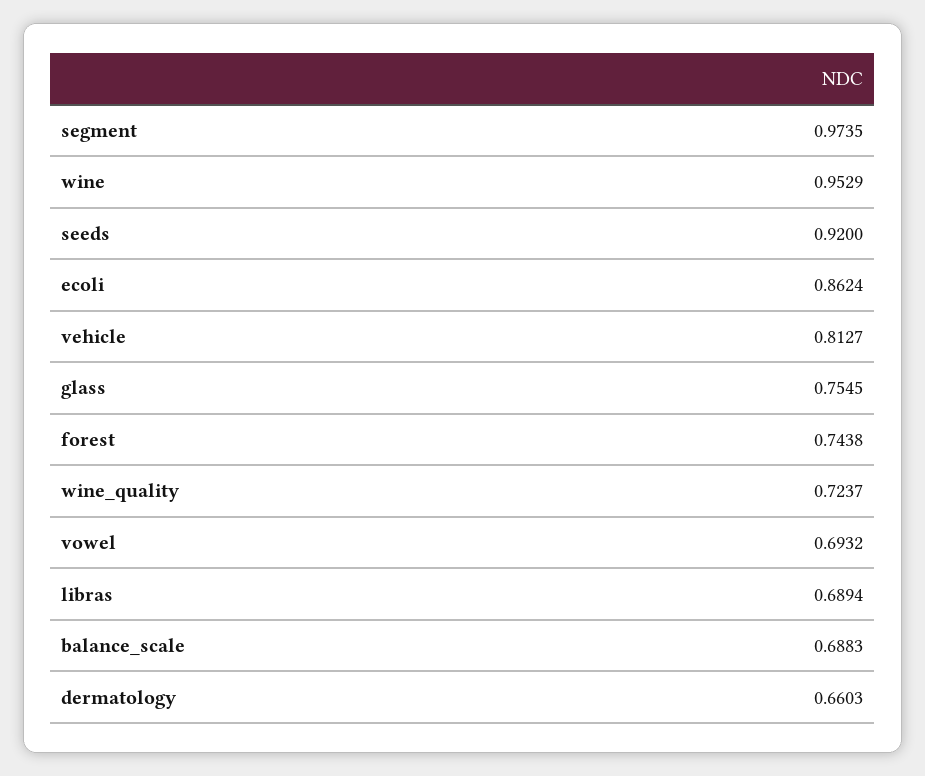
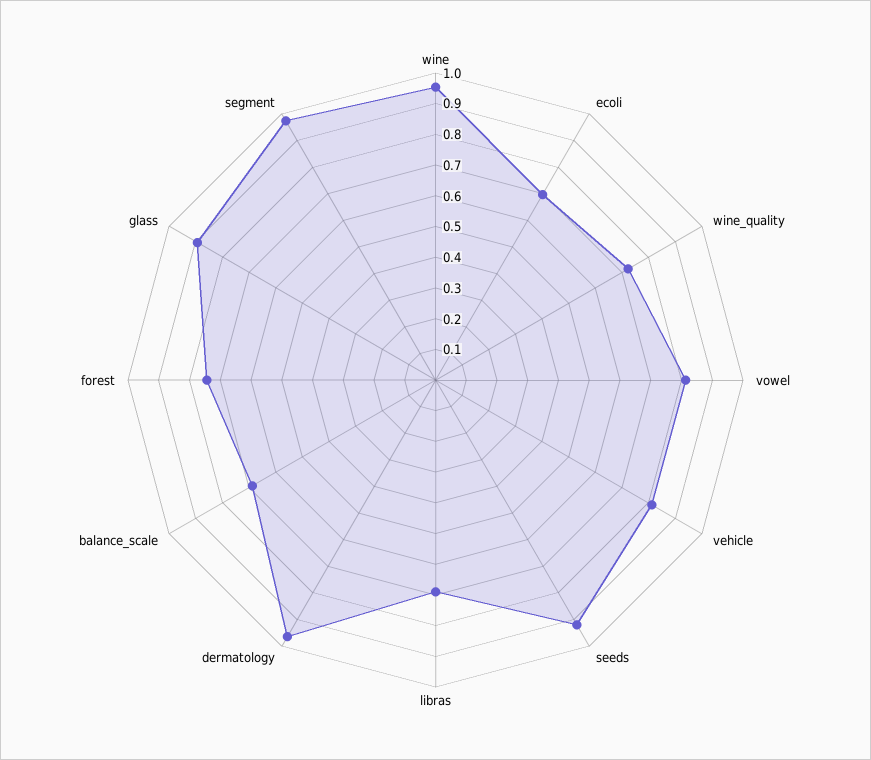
  {
    "segment": 0.9735,
    "wine": 0.9529,
    "seeds": 0.92,
-   "ecoli": 0.8624,
+   "ecoli": 0.7,
    "vehicle": 0.8127,
-   "glass": 0.7545,
+   "glass": 0.9,
    "forest": 0.7438,
    "wine_quality": 0.7237,
-   "vowel": 0.6932,
+   "vowel": 0.8,
    "libras": 0.6894,
    "balance_scale": 0.6883,
-   "dermatology": 0.6603
+   "dermatology": 0.95
  }

